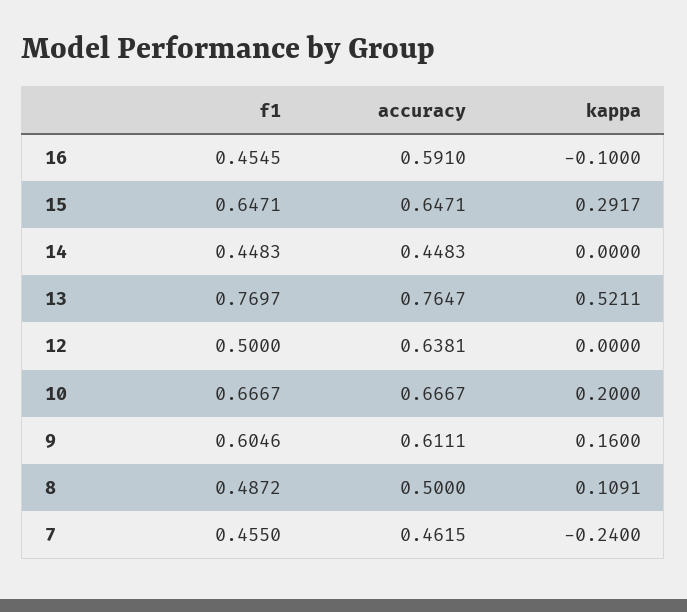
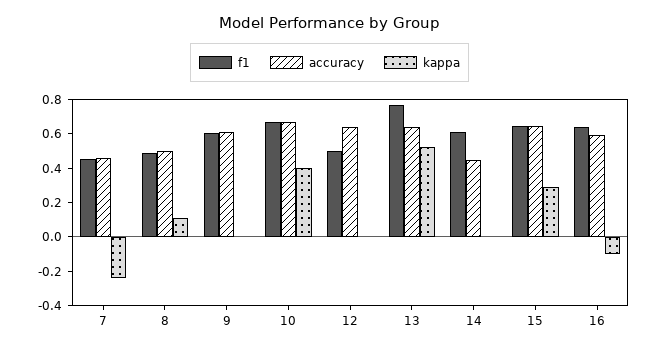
  {
    "f1": {
-     "16": 0.4545,
+     "16": 0.65,
      "15": 0.6471,
-     "14": 0.4483,
+     "14": 0.6,
      "13": 0.7697,
      "12": 0.5,
      "10": 0.6667,
      "9": 0.6046,
      "8": 0.4872,
      "7": 0.455
    },
    "accuracy": {
      "16": 0.591,
      "15": 0.6471,
      "14": 0.4483,
-     "13": 0.7647,
+     "13": 0.65,
      "12": 0.6381,
      "10": 0.6667,
      "9": 0.6111,
      "8": 0.5,
      "7": 0.4615
    },
    "kappa": {
      "16": -0.1,
      "15": 0.2917,
      "14": 0,
      "13": 0.5211,
      "12": 0,
-     "10": 0.2,
+     "10": 0.4,
-     "9": 0.16,
+     "9": 0,
      "8": 0.1091,
      "7": -0.24
    }
  }

